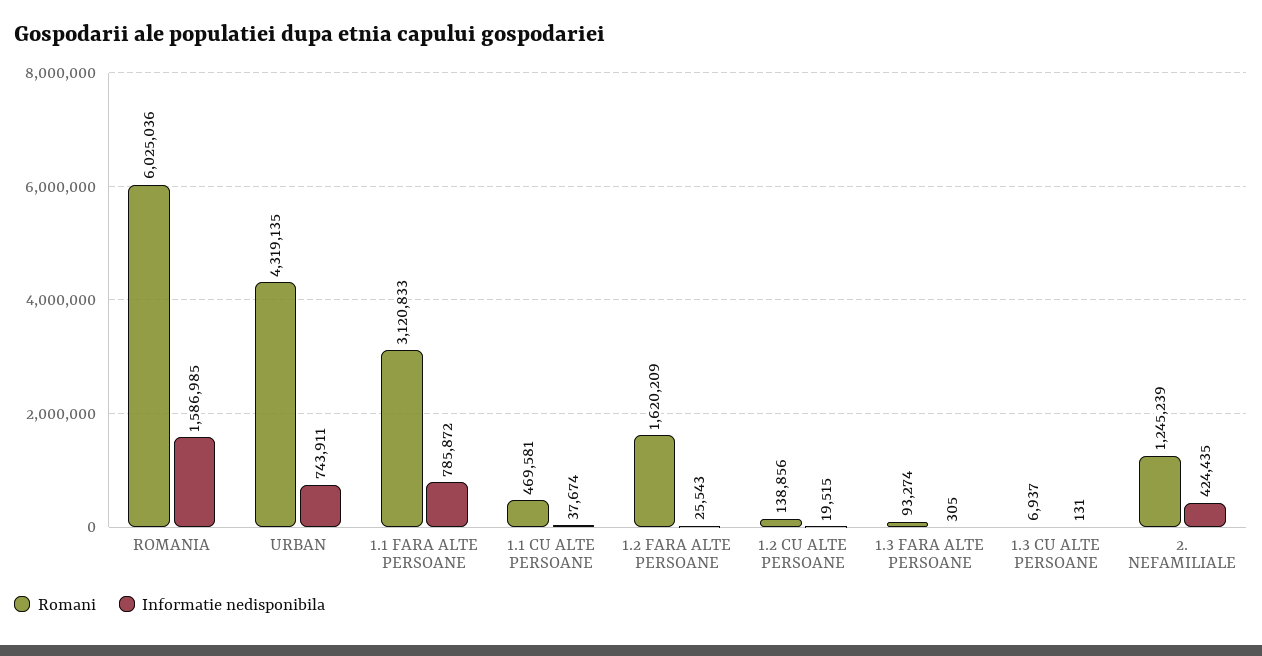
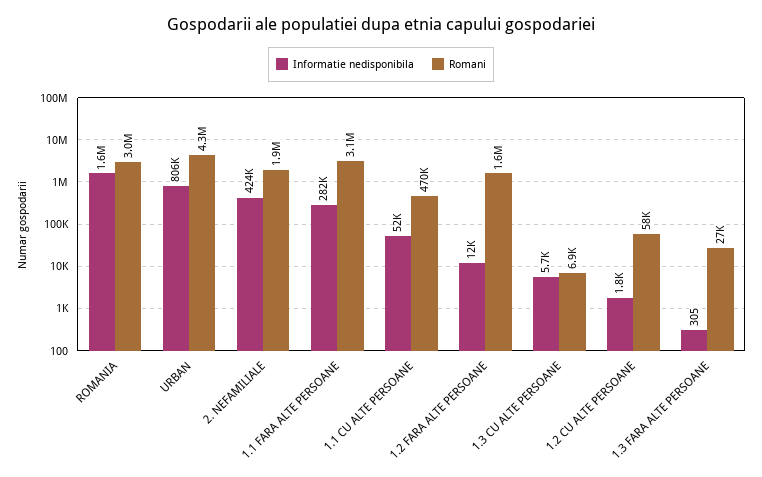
  {
    "Romani": {
-     "ROMANIA": 6025036,
+     "ROMANIA": 3000000,
      "URBAN": 4319135,
      "1.1 FARA ALTE PERSOANE": 3120833,
      "1.1 CU ALTE PERSOANE": 469581,
      "1.2 FARA ALTE PERSOANE": 1620209,
-     "1.2 CU ALTE PERSOANE": 138856,
+     "1.2 CU ALTE PERSOANE": 58000,
-     "1.3 FARA ALTE PERSOANE": 93274,
+     "1.3 FARA ALTE PERSOANE": 27000,
      "1.3 CU ALTE PERSOANE": 6937,
-     "2. NEFAMILIALE": 1245239
+     "2. NEFAMILIALE": 1900000
    },
    "Informatie nedisponibila": {
      "ROMANIA": 1586985,
-     "URBAN": 743911,
+     "URBAN": 806000,
-     "1.1 FARA ALTE PERSOANE": 785872,
+     "1.1 FARA ALTE PERSOANE": 282000,
-     "1.1 CU ALTE PERSOANE": 37674,
+     "1.1 CU ALTE PERSOANE": 52000,
-     "1.2 FARA ALTE PERSOANE": 25543,
+     "1.2 FARA ALTE PERSOANE": 12000,
-     "1.2 CU ALTE PERSOANE": 19515,
+     "1.2 CU ALTE PERSOANE": 1800,
      "1.3 FARA ALTE PERSOANE": 305,
-     "1.3 CU ALTE PERSOANE": 131,
+     "1.3 CU ALTE PERSOANE": 5700,
      "2. NEFAMILIALE": 424435
    }
  }

